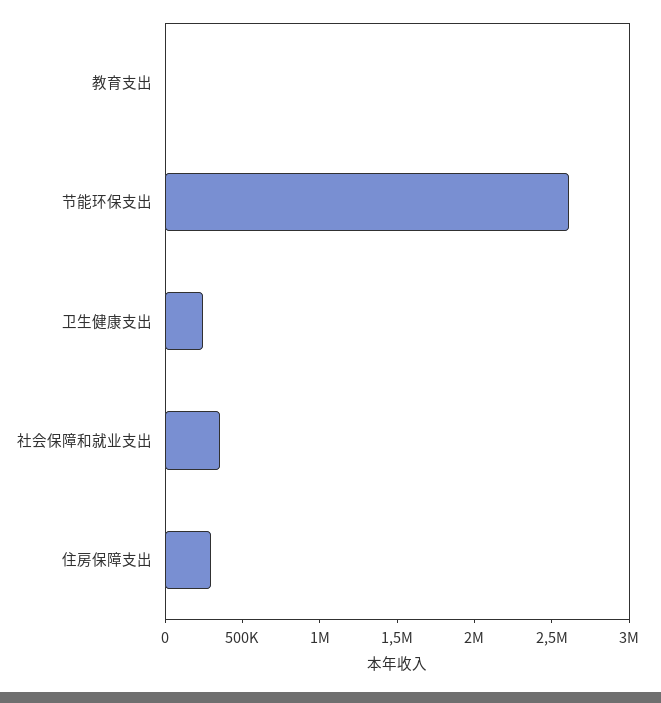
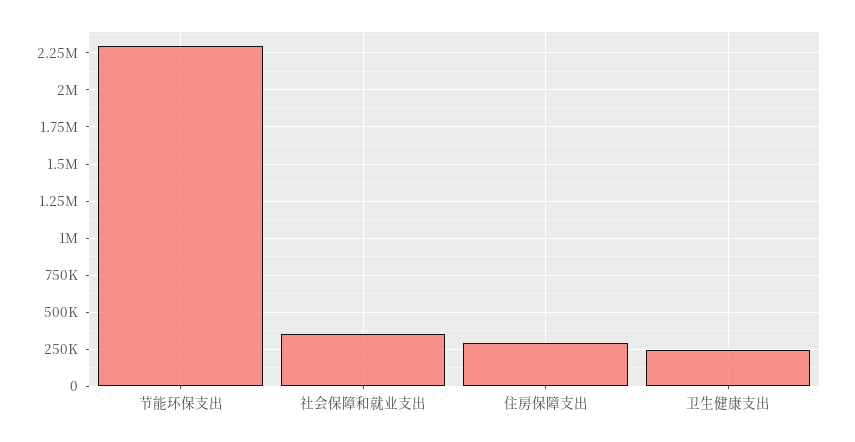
  {
-   "教育支出": 0,
-   "节能环保支出": 2600000,
+   "节能环保支出": 2300000,
    "卫生健康支出": 250000,
    "社会保障和就业支出": 350000,
    "住房保障支出": 300000
  }

